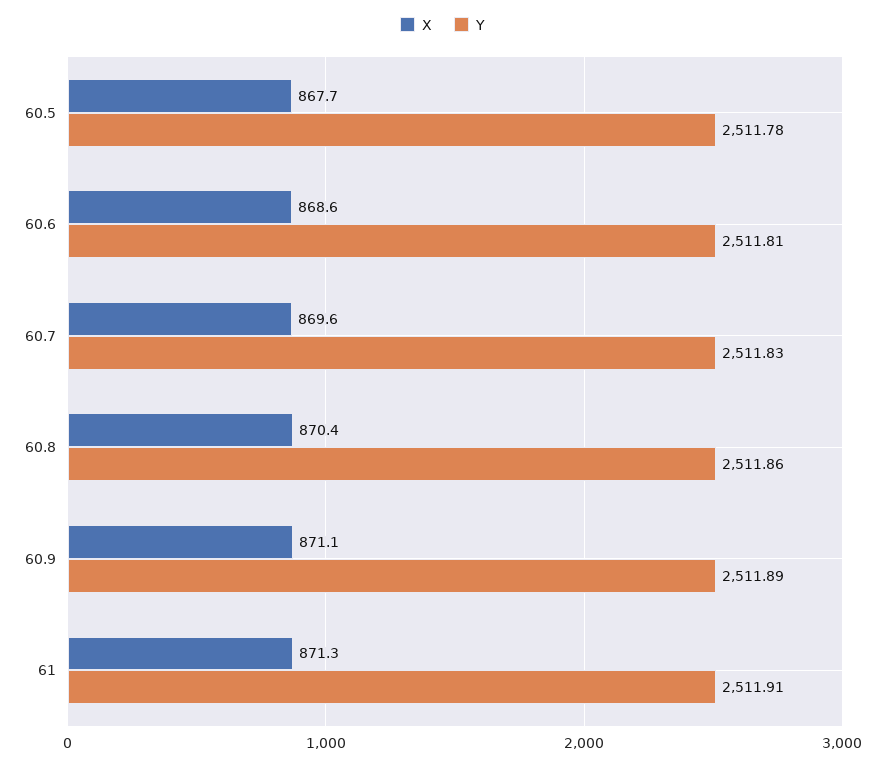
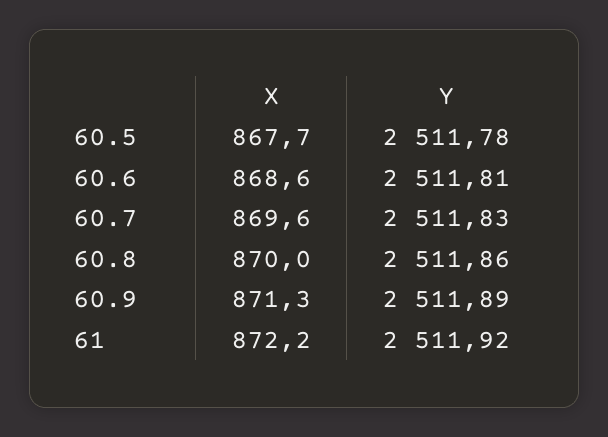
  {
    "X": {
      "60.5": 867.7,
      "60.6": 868.6,
      "60.7": 869.6,
-     "60.8": 870.4,
+     "60.8": 870,
-     "60.9": 871.1,
+     "60.9": 871.3,
-     "61": 871.3
+     "61": 872.2
    },
    "Y": {
      "60.5": 2511.78,
      "60.6": 2511.81,
      "60.7": 2511.83,
      "60.8": 2511.86,
      "60.9": 2511.89,
-     "61": 2511.91
+     "61": 2511.92
    }
  }

